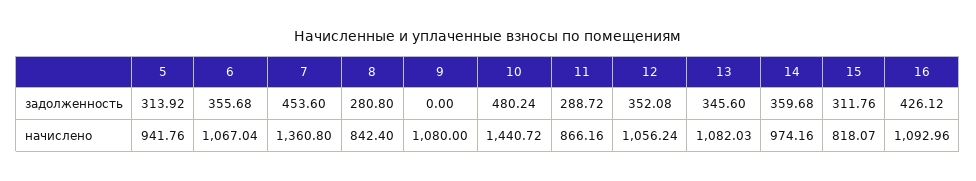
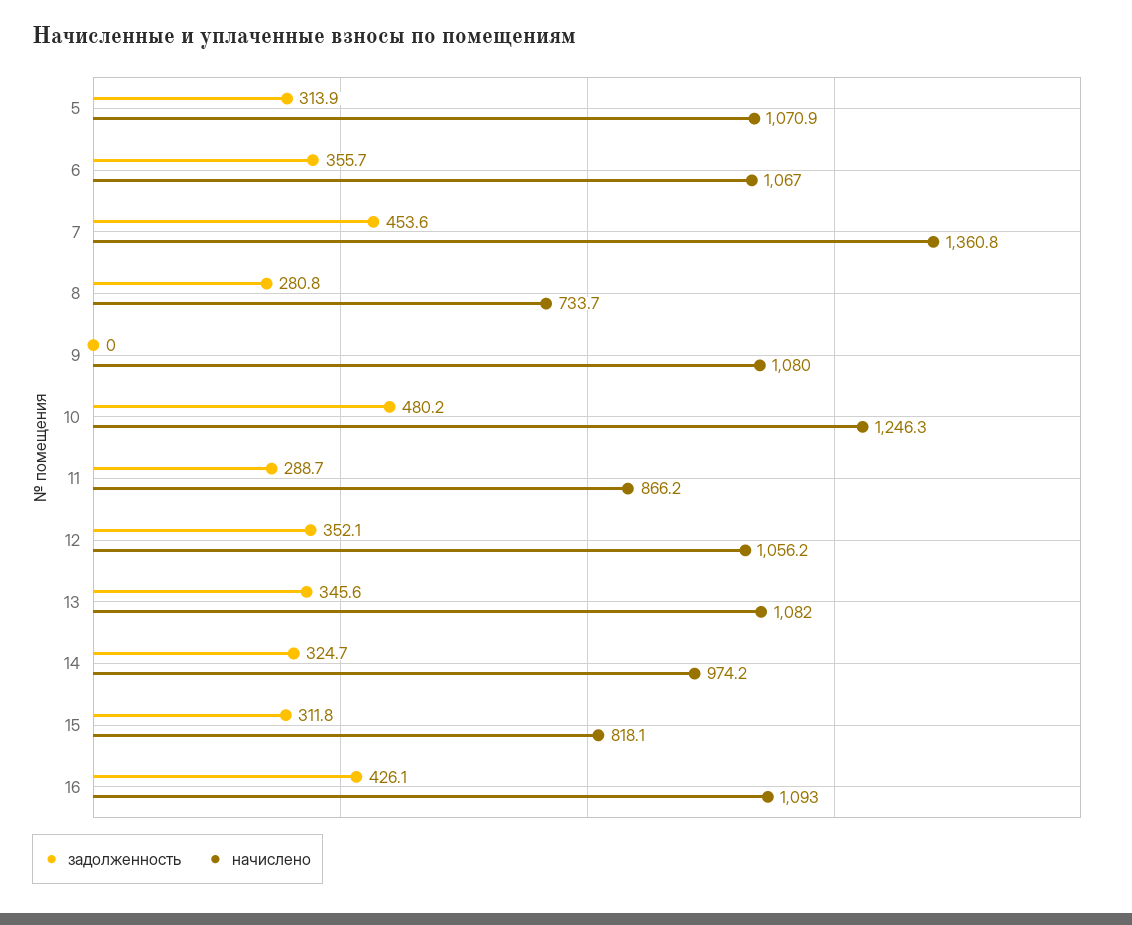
  {
    "задолженность": {
      "5": 313.92,
      "6": 355.68,
      "7": 453.6,
      "8": 280.8,
      "9": 0,
      "10": 480.24,
      "11": 288.72,
      "12": 352.08,
      "13": 345.6,
-     "14": 359.68,
+     "14": 324.7,
      "15": 311.76,
      "16": 426.12
    },
    "начислено": {
-     "5": 941.76,
+     "5": 1070.9,
      "6": 1067.04,
      "7": 1360.8,
-     "8": 842.4,
+     "8": 733.7,
      "9": 1080,
-     "10": 1440.72,
+     "10": 1246.3,
      "11": 866.16,
      "12": 1056.24,
      "13": 1082.03,
      "14": 974.16,
      "15": 818.07,
      "16": 1092.96
    }
  }

